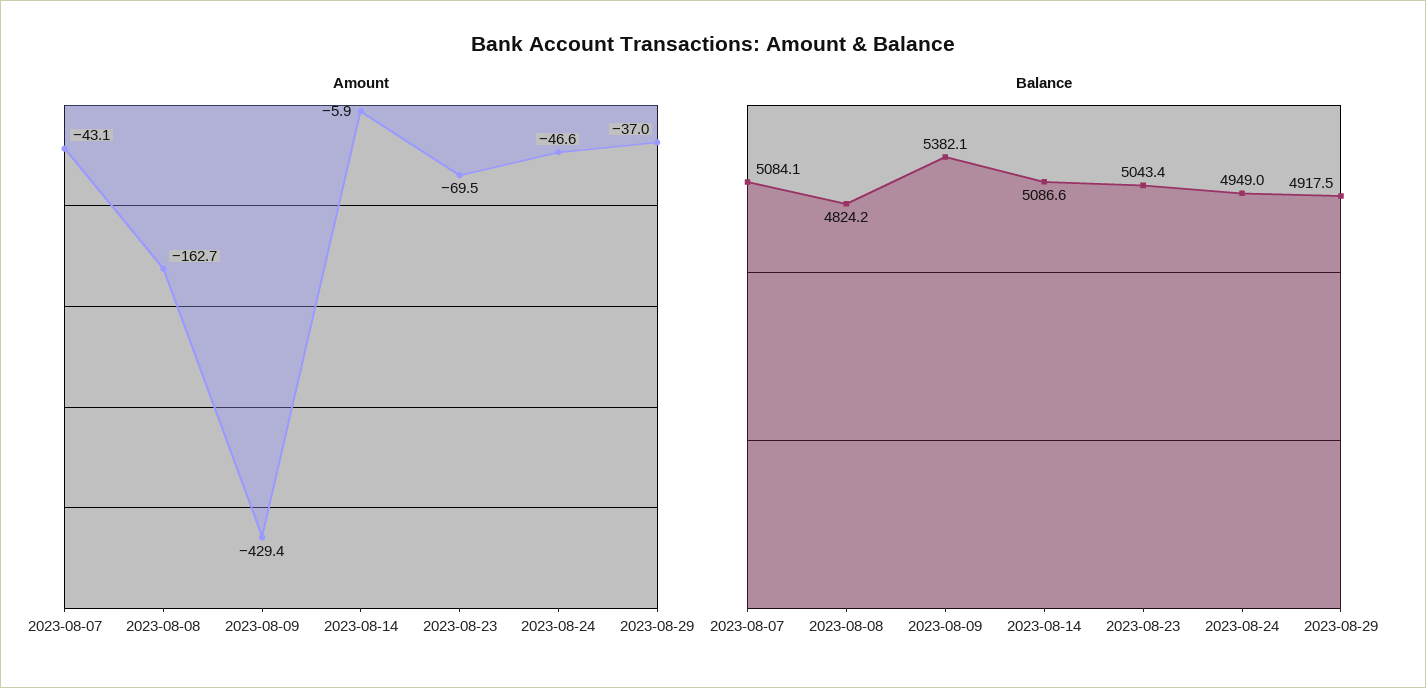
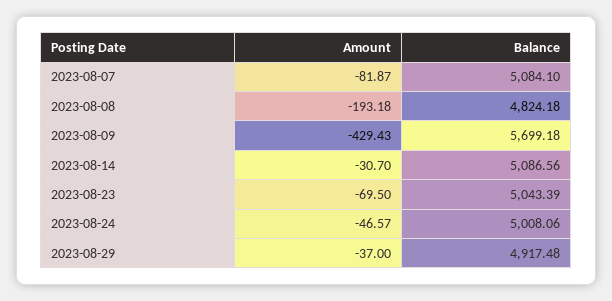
  {
    "Amount": {
-     "2023-08-07": -43.1,
+     "2023-08-07": -81.87,
-     "2023-08-08": -162.7,
+     "2023-08-08": -193.18,
      "2023-08-09": -429.43,
-     "2023-08-14": -5.9,
+     "2023-08-14": -30.7,
      "2023-08-23": -69.5,
      "2023-08-24": -46.57,
      "2023-08-29": -37
    },
    "Balance": {
      "2023-08-07": 5084.1,
      "2023-08-08": 4824.18,
-     "2023-08-09": 5382.1,
+     "2023-08-09": 5699.18,
      "2023-08-14": 5086.56,
      "2023-08-23": 5043.39,
-     "2023-08-24": 4949,
+     "2023-08-24": 5008.06,
      "2023-08-29": 4917.48
    }
  }

